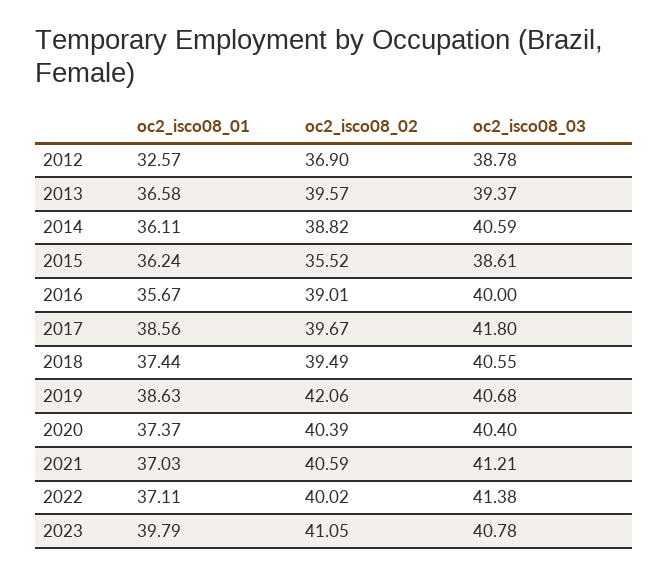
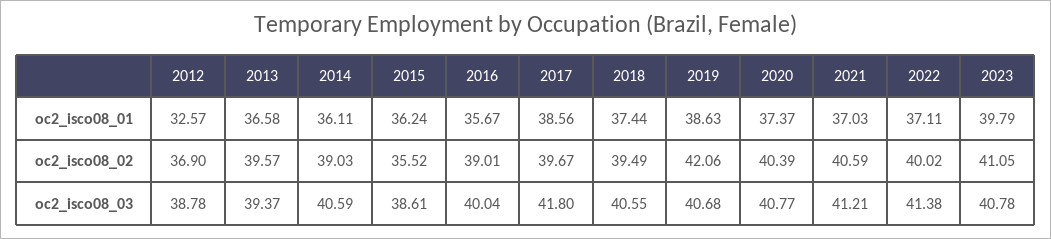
  {
    "oc2_isco08_01": {
      "2012": 32.57,
      "2013": 36.58,
      "2014": 36.11,
      "2015": 36.24,
      "2016": 35.67,
      "2017": 38.56,
      "2018": 37.44,
      "2019": 38.63,
      "2020": 37.37,
      "2021": 37.03,
      "2022": 37.11,
      "2023": 39.79
    },
    "oc2_isco08_02": {
      "2012": 36.9,
      "2013": 39.57,
-     "2014": 38.82,
+     "2014": 39.03,
      "2015": 35.52,
      "2016": 39.01,
      "2017": 39.67,
      "2018": 39.49,
      "2019": 42.06,
      "2020": 40.39,
      "2021": 40.59,
      "2022": 40.02,
      "2023": 41.05
    },
    "oc2_isco08_03": {
      "2012": 38.78,
      "2013": 39.37,
      "2014": 40.59,
      "2015": 38.61,
-     "2016": 40,
+     "2016": 40.04,
      "2017": 41.8,
      "2018": 40.55,
      "2019": 40.68,
-     "2020": 40.4,
+     "2020": 40.77,
      "2021": 41.21,
      "2022": 41.38,
      "2023": 40.78
    }
  }

